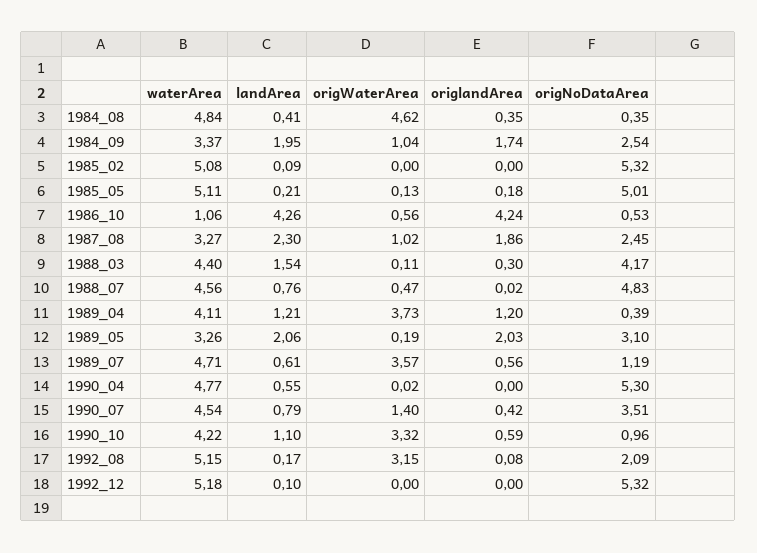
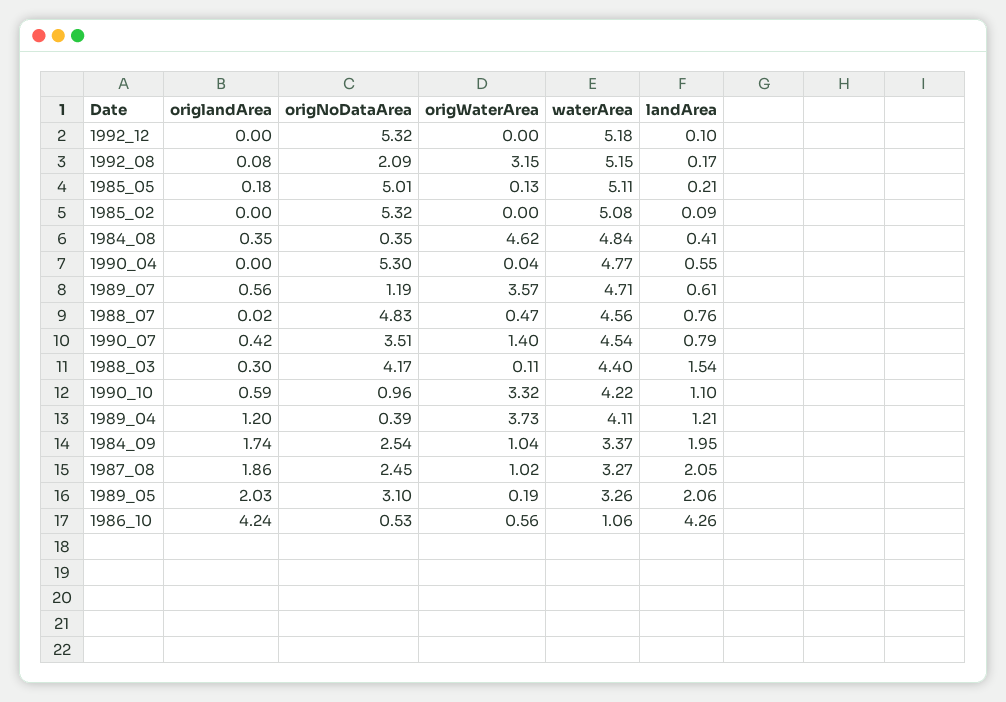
  {
    "waterArea": {
      "1984_08": 4.84,
      "1984_09": 3.37,
      "1985_02": 5.08,
      "1985_05": 5.11,
      "1986_10": 1.06,
      "1987_08": 3.27,
      "1988_03": 4.4,
      "1988_07": 4.56,
      "1989_04": 4.11,
      "1989_05": 3.26,
      "1989_07": 4.71,
      "1990_04": 4.77,
      "1990_07": 4.54,
      "1990_10": 4.22,
      "1992_08": 5.15,
      "1992_12": 5.18
    },
    "landArea": {
      "1984_08": 0.41,
      "1984_09": 1.95,
      "1985_02": 0.09,
      "1985_05": 0.21,
      "1986_10": 4.26,
-     "1987_08": 2.3,
+     "1987_08": 2.05,
      "1988_03": 1.54,
      "1988_07": 0.76,
      "1989_04": 1.21,
      "1989_05": 2.06,
      "1989_07": 0.61,
      "1990_04": 0.55,
      "1990_07": 0.79,
      "1990_10": 1.1,
      "1992_08": 0.17,
      "1992_12": 0.1
    },
    "origWaterArea": {
      "1984_08": 4.62,
      "1984_09": 1.04,
      "1985_02": 0,
      "1985_05": 0.13,
      "1986_10": 0.56,
      "1987_08": 1.02,
      "1988_03": 0.11,
      "1988_07": 0.47,
      "1989_04": 3.73,
      "1989_05": 0.19,
      "1989_07": 3.57,
-     "1990_04": 0.02,
+     "1990_04": 0.04,
      "1990_07": 1.4,
      "1990_10": 3.32,
      "1992_08": 3.15,
      "1992_12": 0
    },
    "origlandArea": {
      "1984_08": 0.35,
      "1984_09": 1.74,
      "1985_02": 0,
      "1985_05": 0.18,
      "1986_10": 4.24,
      "1987_08": 1.86,
      "1988_03": 0.3,
      "1988_07": 0.02,
      "1989_04": 1.2,
      "1989_05": 2.03,
      "1989_07": 0.56,
      "1990_04": 0,
      "1990_07": 0.42,
      "1990_10": 0.59,
      "1992_08": 0.08,
      "1992_12": 0
    },
    "origNoDataArea": {
      "1984_08": 0.35,
      "1984_09": 2.54,
      "1985_02": 5.32,
      "1985_05": 5.01,
      "1986_10": 0.53,
      "1987_08": 2.45,
      "1988_03": 4.17,
      "1988_07": 4.83,
      "1989_04": 0.39,
      "1989_05": 3.1,
      "1989_07": 1.19,
      "1990_04": 5.3,
      "1990_07": 3.51,
      "1990_10": 0.96,
      "1992_08": 2.09,
      "1992_12": 5.32
    }
  }

